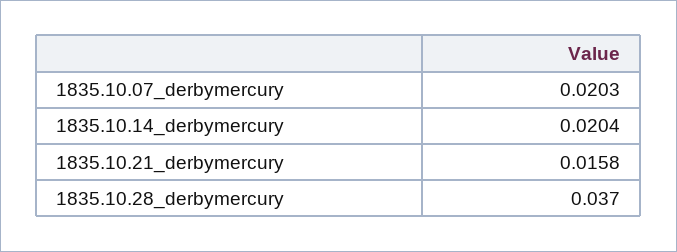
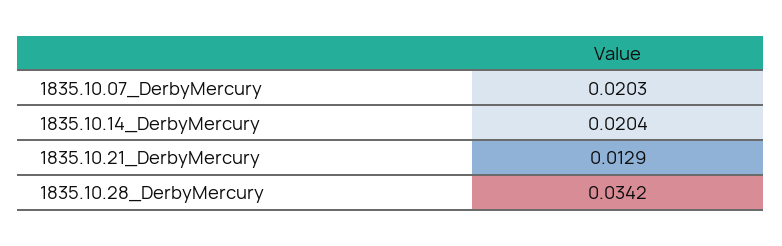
  {
    "1835.10.07_derbymercury": 0.0203,
    "1835.10.14_derbymercury": 0.0204,
-   "1835.10.21_derbymercury": 0.0158,
+   "1835.10.21_derbymercury": 0.0129,
-   "1835.10.28_derbymercury": 0.037
+   "1835.10.28_derbymercury": 0.0342
  }

